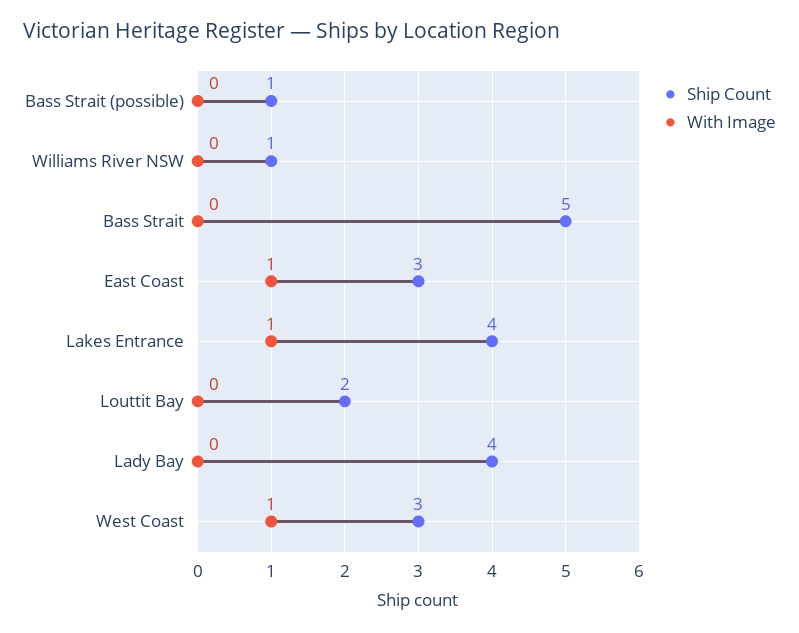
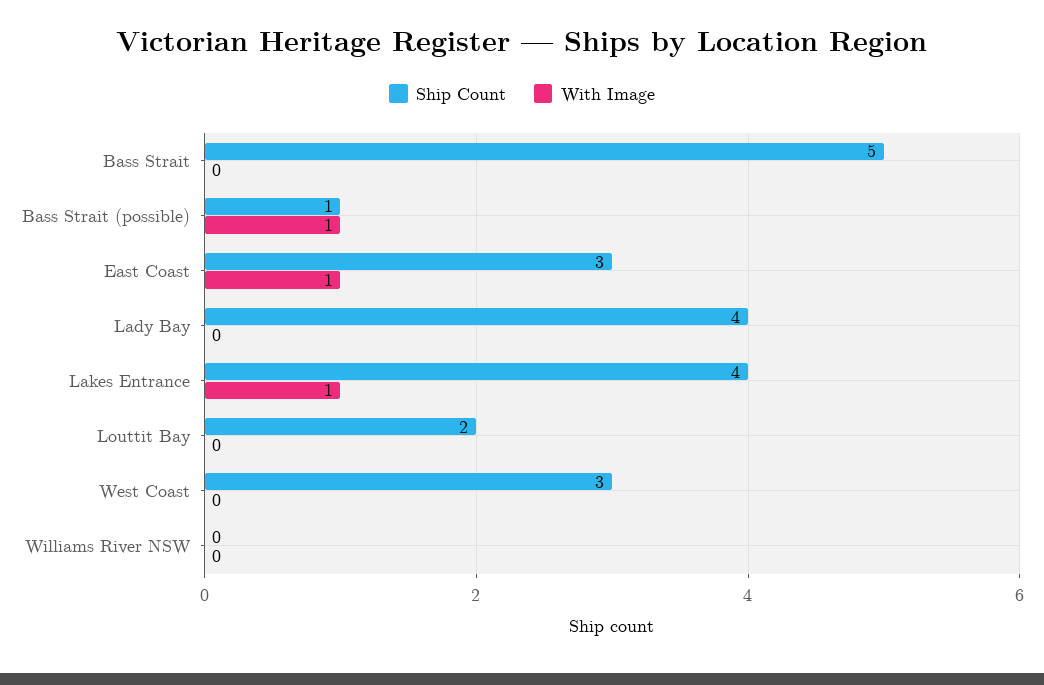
  {
    "Ship Count": {
      "Bass Strait (possible)": 1,
-     "Williams River NSW": 1,
+     "Williams River NSW": 0,
      "Bass Strait": 5,
      "East Coast": 3,
      "Lakes Entrance": 4,
      "Louttit Bay": 2,
      "Lady Bay": 4,
      "West Coast": 3
    },
    "With Image": {
-     "Bass Strait (possible)": 0,
+     "Bass Strait (possible)": 1,
      "Williams River NSW": 0,
      "Bass Strait": 0,
      "East Coast": 1,
      "Lakes Entrance": 1,
      "Louttit Bay": 0,
      "Lady Bay": 0,
-     "West Coast": 1
+     "West Coast": 0
    }
  }

